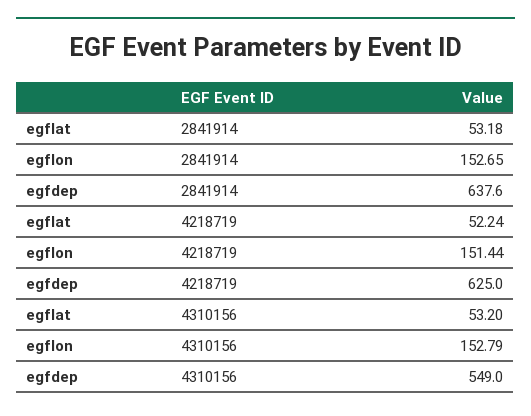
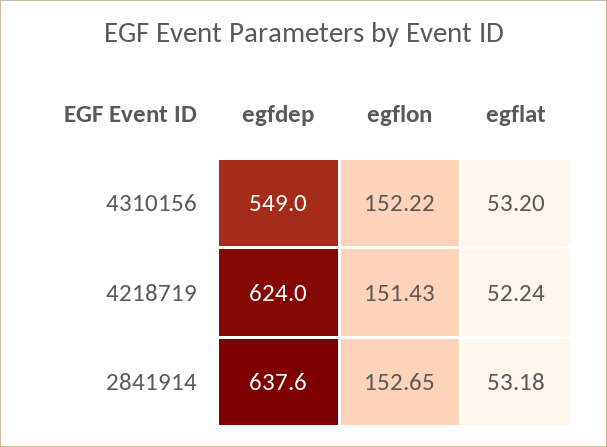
  {
    "egflat": {
      "2841914": 53.18,
      "4218719": 52.24,
      "4310156": 53.2
    },
    "egflon": {
      "2841914": 152.65,
-     "4218719": 151.44,
+     "4218719": 151.43,
-     "4310156": 152.79
+     "4310156": 152.22
    },
    "egfdep": {
      "2841914": 637.6,
-     "4218719": 625,
+     "4218719": 624,
      "4310156": 549
    }
  }

